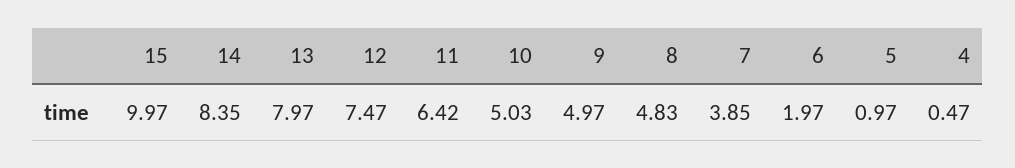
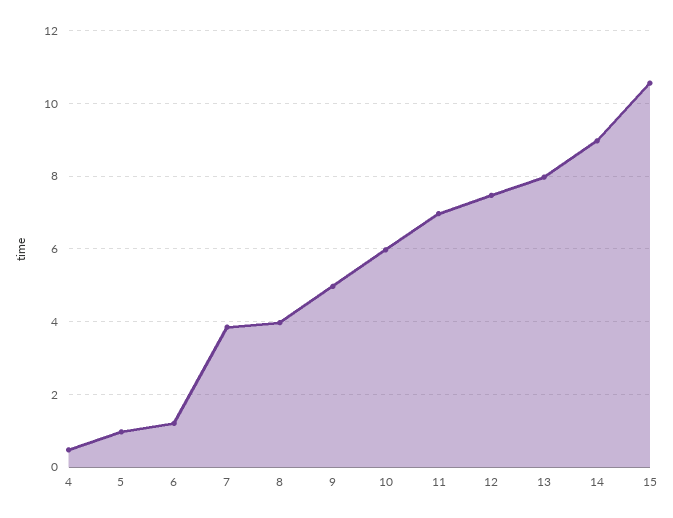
  {
-   "15": 9.97,
+   "15": 10.6,
-   "14": 8.35,
+   "14": 9,
    "13": 7.97,
    "12": 7.47,
-   "11": 6.42,
+   "11": 7,
-   "10": 5.03,
+   "10": 6,
    "9": 4.97,
-   "8": 4.83,
+   "8": 4,
    "7": 3.85,
-   "6": 1.97,
+   "6": 1.2,
    "5": 0.97,
    "4": 0.47
  }

